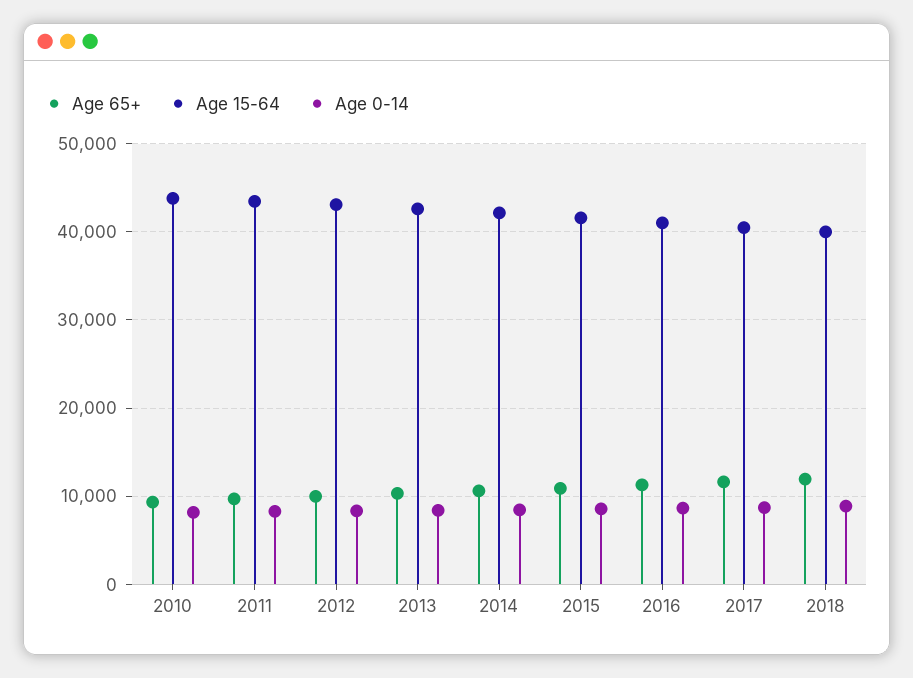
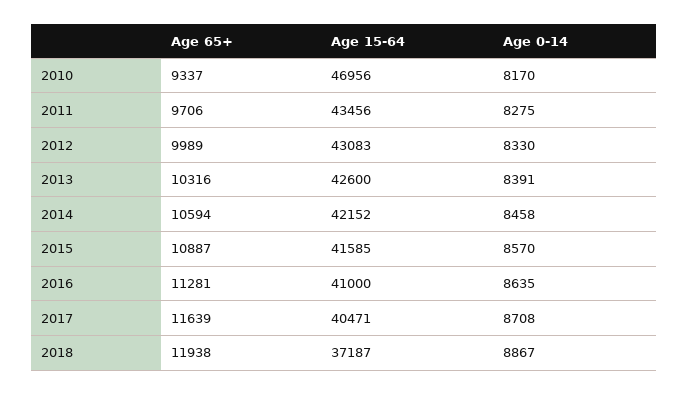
  {
    "Age 65+": {
      "2010": 9337,
      "2011": 9706,
      "2012": 9989,
      "2013": 10316,
      "2014": 10594,
      "2015": 10887,
      "2016": 11281,
      "2017": 11639,
      "2018": 11938
    },
    "Age 15-64": {
-     "2010": 44000,
+     "2010": 46956,
      "2011": 43456,
      "2012": 43083,
      "2013": 42600,
      "2014": 42152,
      "2015": 41585,
      "2016": 41000,
      "2017": 40471,
-     "2018": 40000
+     "2018": 37187
    },
    "Age 0-14": {
      "2010": 8170,
      "2011": 8275,
      "2012": 8330,
      "2013": 8391,
      "2014": 8458,
      "2015": 8570,
      "2016": 8635,
      "2017": 8708,
      "2018": 8867
    }
  }

